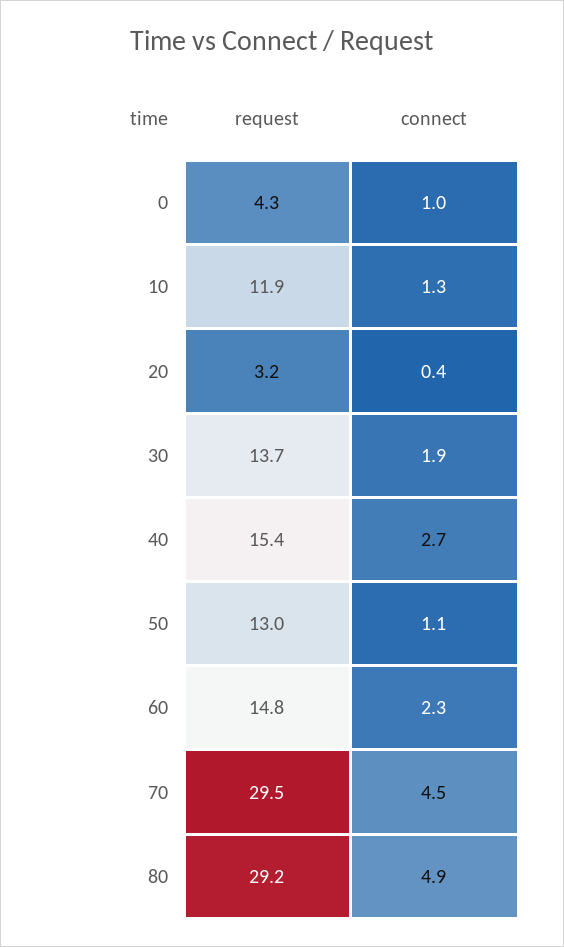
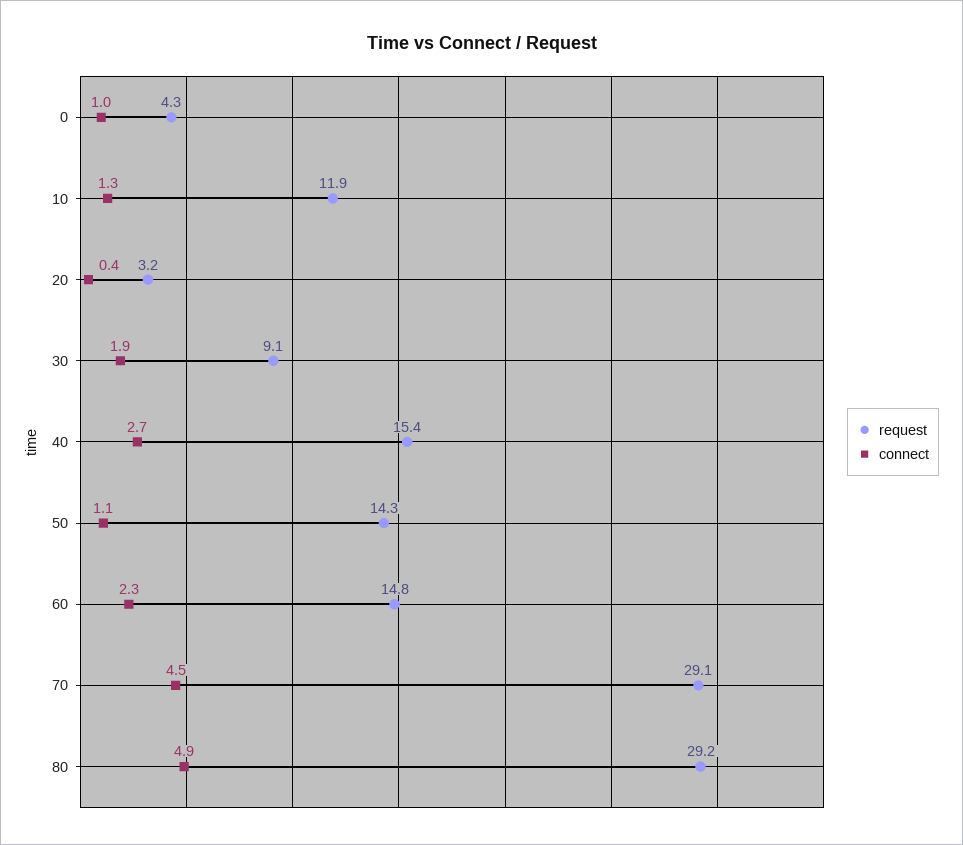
  {
    "request": {
      "0": 4.3,
      "10": 11.9,
      "20": 3.2,
-     "30": 13.7,
+     "30": 9.1,
      "40": 15.4,
-     "50": 13,
+     "50": 14.3,
      "60": 14.8,
-     "70": 29.5,
+     "70": 29.1,
      "80": 29.2
    },
    "connect": {
      "0": 1,
      "10": 1.3,
      "20": 0.4,
      "30": 1.9,
      "40": 2.7,
      "50": 1.1,
      "60": 2.3,
      "70": 4.5,
      "80": 4.9
    }
  }

